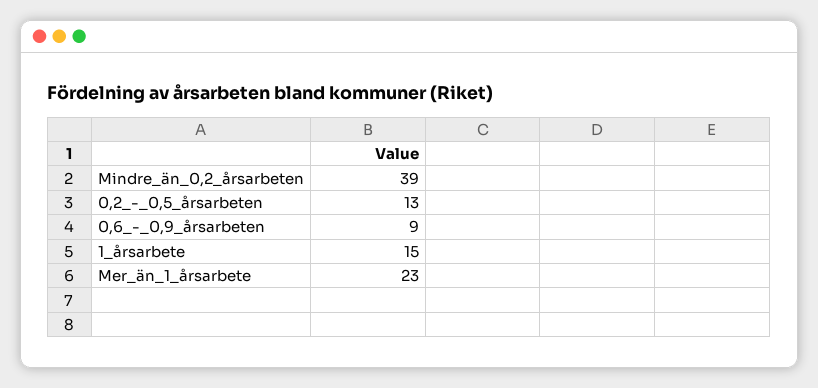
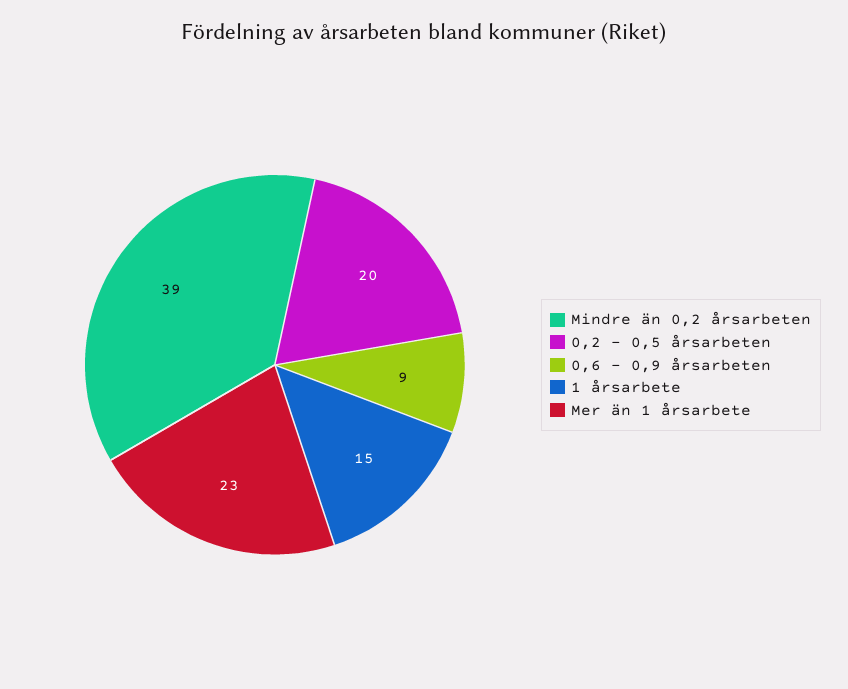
  {
    "Mindre_än_0,2_årsarbeten": 39,
-   "0,2_-_0,5_årsarbeten": 13,
+   "0,2_-_0,5_årsarbeten": 20,
    "0,6_-_0,9_årsarbeten": 9,
    "1_årsarbete": 15,
    "Mer_än_1_årsarbete": 23
  }

